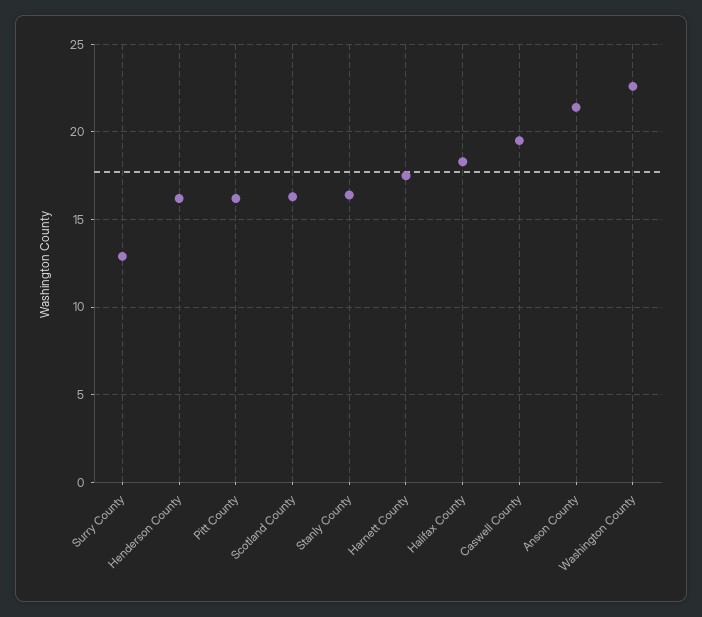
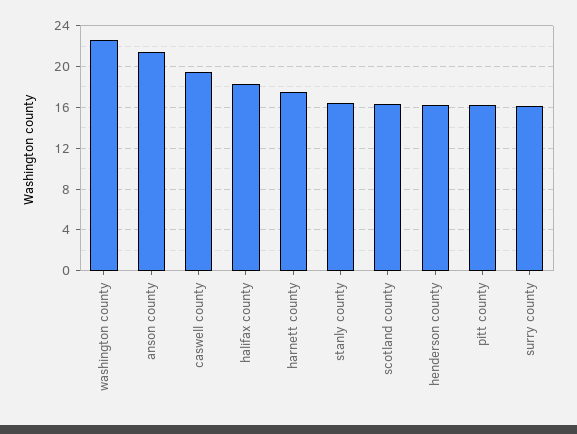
  {
-   "Surry County": 13,
+   "Surry County": 16,
    "Henderson County": 16,
    "Pitt County": 16,
    "Scotland County": 16.5,
    "Stanly County": 16.5,
    "Harnett County": 17.5,
    "Halifax County": 18.5,
    "Caswell County": 19.5,
    "Anson County": 21.5,
    "Washington County": 22.5
  }

